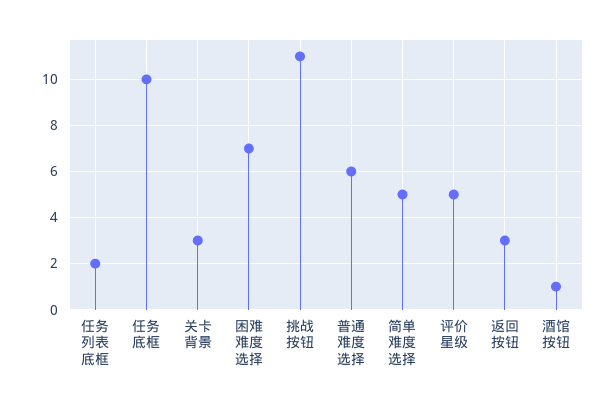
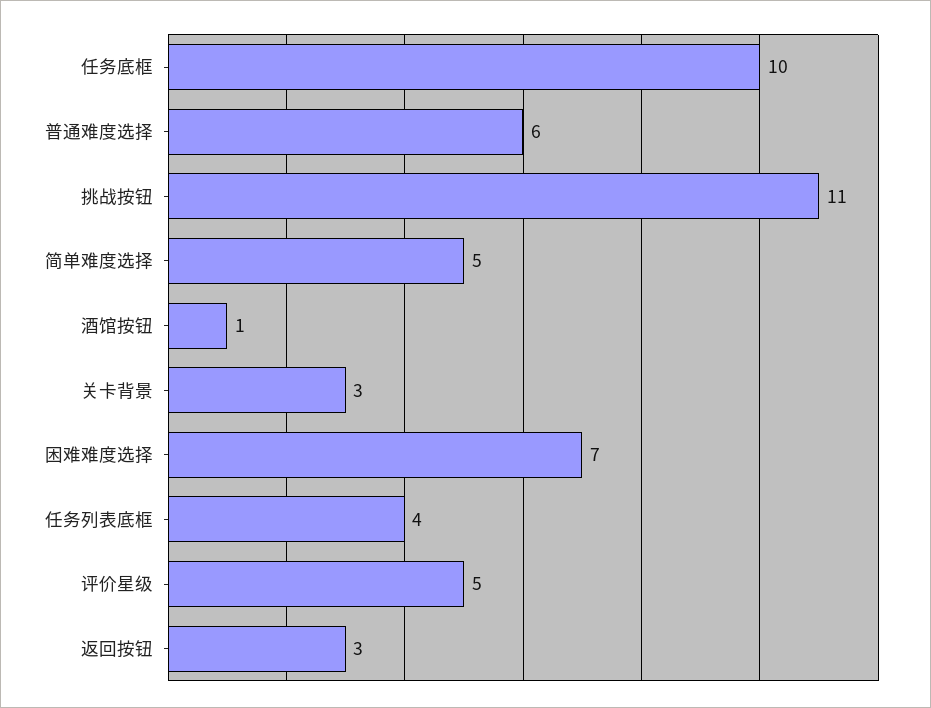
  {
-   "任务列表底框": 2,
+   "任务列表底框": 4,
    "任务底框": 10,
    "关卡背景": 3,
    "困难难度选择": 7,
    "挑战按钮": 11,
    "普通难度选择": 6,
    "简单难度选择": 5,
    "评价星级": 5,
    "返回按钮": 3,
    "酒馆按钮": 1
  }

